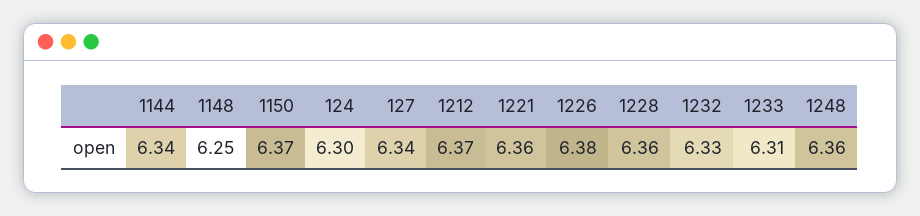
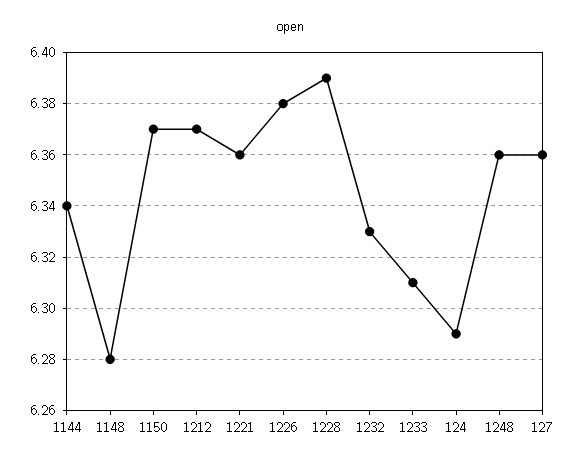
  {
    "1144": 6.34,
-   "1148": 6.25,
+   "1148": 6.28,
    "1150": 6.37,
-   "124": 6.3,
+   "124": 6.29,
-   "127": 6.34,
+   "127": 6.36,
    "1212": 6.37,
    "1221": 6.36,
    "1226": 6.38,
-   "1228": 6.36,
+   "1228": 6.39,
    "1232": 6.33,
    "1233": 6.31,
    "1248": 6.36
  }

